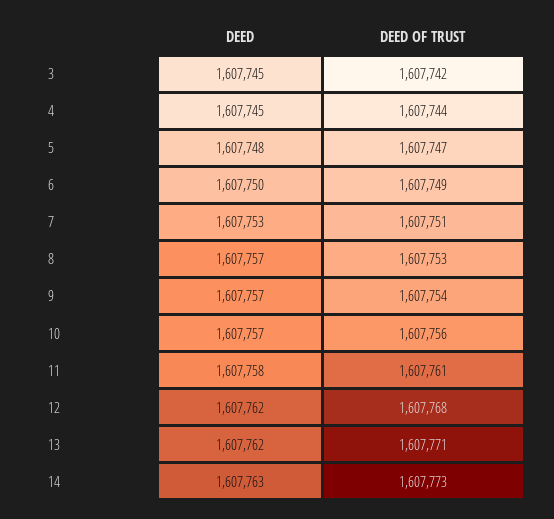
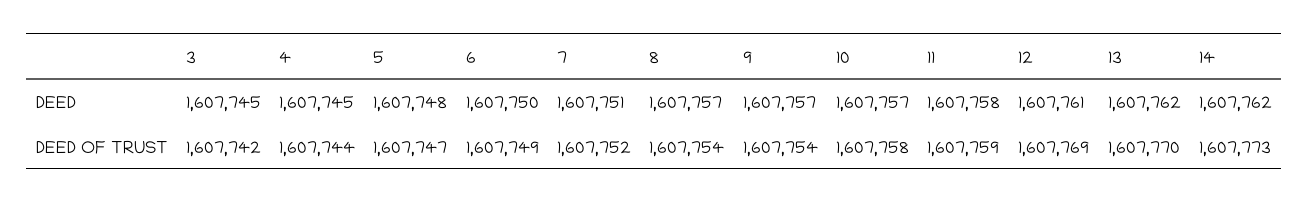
  {
    "DEED": {
      "3": 1607745,
      "4": 1607745,
      "5": 1607748,
      "6": 1607750,
-     "7": 1607753,
+     "7": 1607751,
      "8": 1607757,
      "9": 1607757,
      "10": 1607757,
      "11": 1607758,
-     "12": 1607762,
+     "12": 1607761,
      "13": 1607762,
-     "14": 1607763
+     "14": 1607762
    },
    "DEED OF TRUST": {
      "3": 1607742,
      "4": 1607744,
      "5": 1607747,
      "6": 1607749,
-     "7": 1607751,
+     "7": 1607752,
-     "8": 1607753,
+     "8": 1607754,
      "9": 1607754,
-     "10": 1607756,
+     "10": 1607758,
-     "11": 1607761,
+     "11": 1607759,
-     "12": 1607768,
+     "12": 1607769,
-     "13": 1607771,
+     "13": 1607770,
      "14": 1607773
    }
  }

